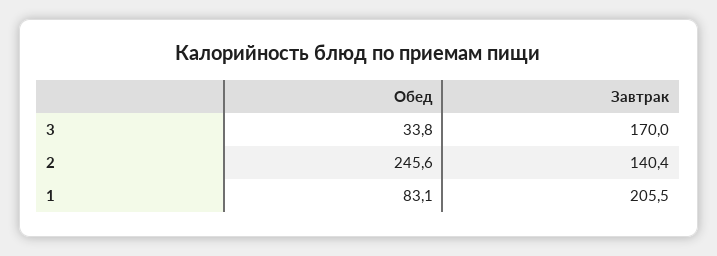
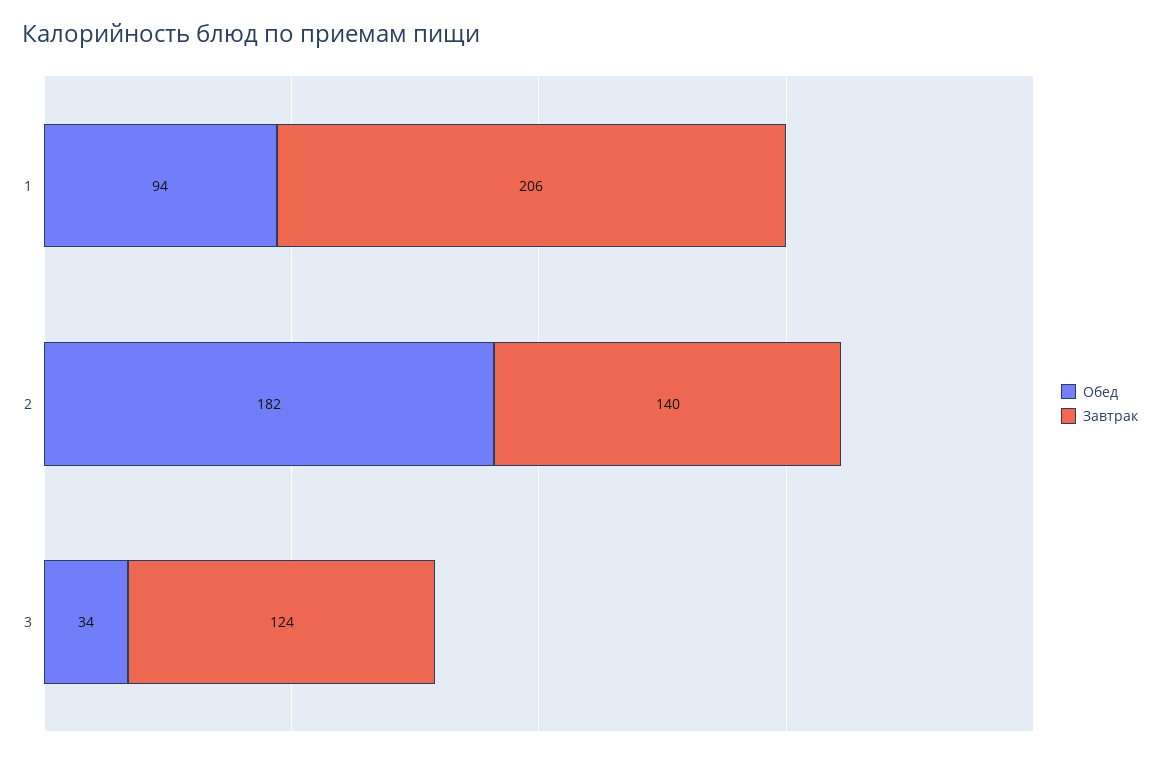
  {
    "Обед": {
      "3": 33.8,
-     "2": 245.6,
+     "2": 182,
-     "1": 83.1
+     "1": 94
    },
    "Завтрак": {
-     "3": 170,
+     "3": 124,
      "2": 140.4,
      "1": 205.5
    }
  }

